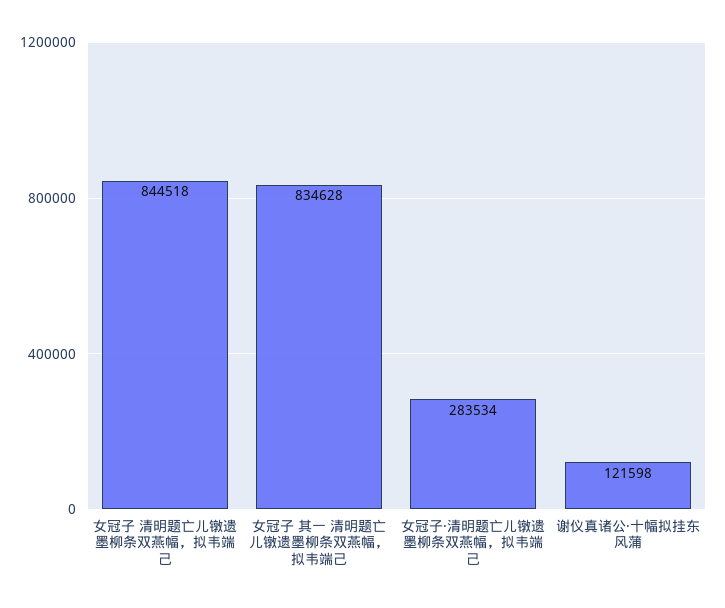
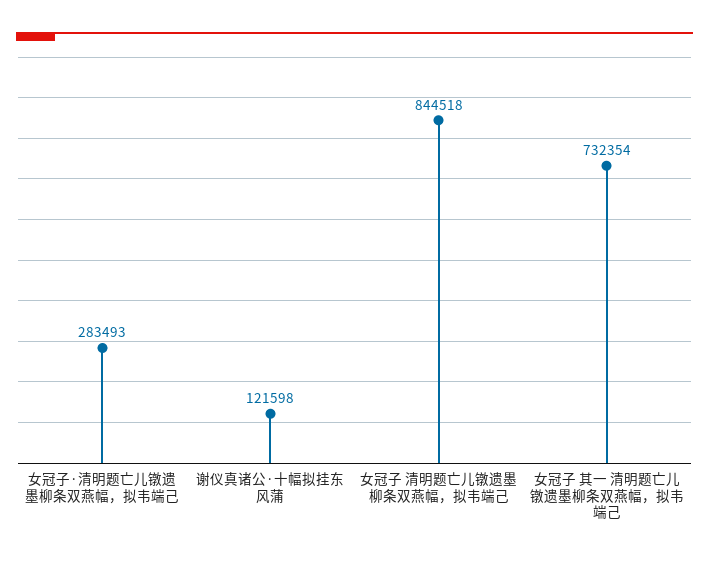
  {
    "女冠子 清明题亡儿镦遗墨柳条双燕幅，拟韦端己": 844518,
-   "女冠子 其一 清明题亡儿镦遗墨柳条双燕幅，拟韦端己": 834628,
+   "女冠子 其一 清明题亡儿镦遗墨柳条双燕幅，拟韦端己": 732354,
-   "女冠子·清明题亡儿镦遗墨柳条双燕幅，拟韦端己": 283534,
+   "女冠子·清明题亡儿镦遗墨柳条双燕幅，拟韦端己": 283493,
    "谢仪真诸公·十幅拟挂东风蒲": 121598
  }

